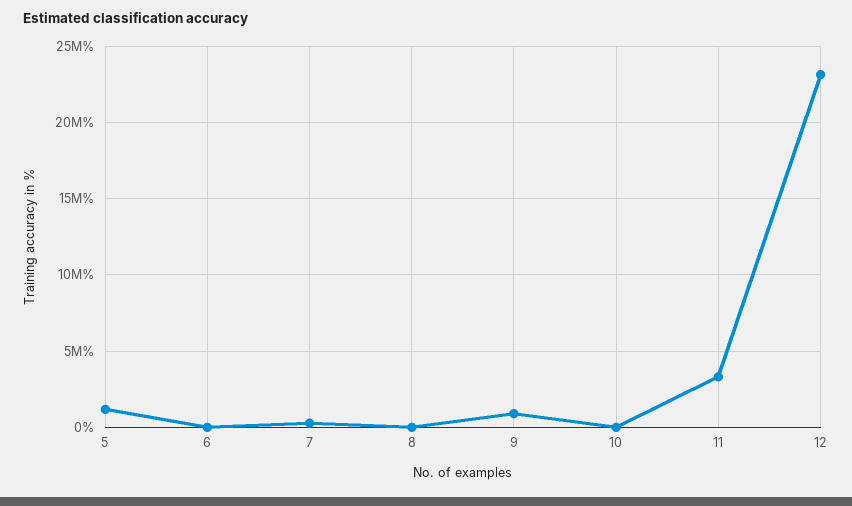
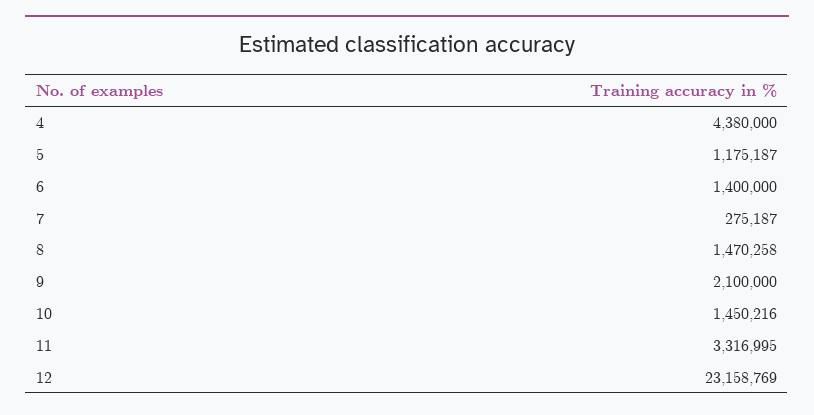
  {
    "5": 1175187,
-   "6": 0,
+   "6": 1400000,
    "7": 275187,
-   "8": 0,
+   "8": 1470258,
-   "9": 1000000,
+   "9": 2100000,
-   "10": 0,
+   "10": 1450216,
    "11": 3316995,
-   "12": 23158769
+   "12": 23158769,
+   "4": 4380000
  }

